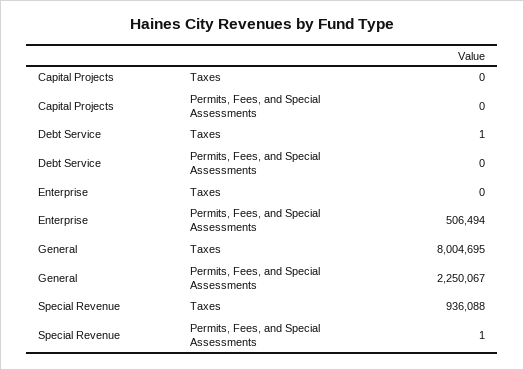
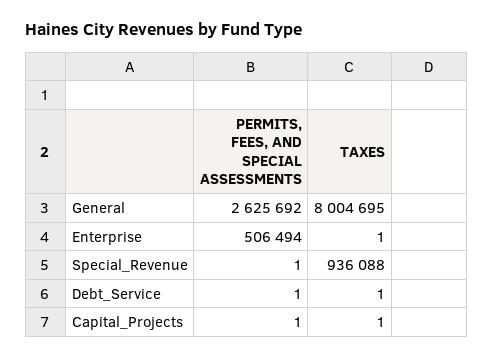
  {
    "Capital Projects": {
-     "Taxes": 0,
+     "Taxes": 1,
-     "Permits, Fees, and Special Assessments": 0
+     "Permits, Fees, and Special Assessments": 1
    },
    "Debt Service": {
      "Taxes": 1,
-     "Permits, Fees, and Special Assessments": 0
+     "Permits, Fees, and Special Assessments": 1
    },
    "Enterprise": {
-     "Taxes": 0,
+     "Taxes": 1,
      "Permits, Fees, and Special Assessments": 506494
    },
    "General": {
      "Taxes": 8004695,
-     "Permits, Fees, and Special Assessments": 2250067
+     "Permits, Fees, and Special Assessments": 2625692
    },
    "Special Revenue": {
      "Taxes": 936088,
      "Permits, Fees, and Special Assessments": 1
    }
  }

